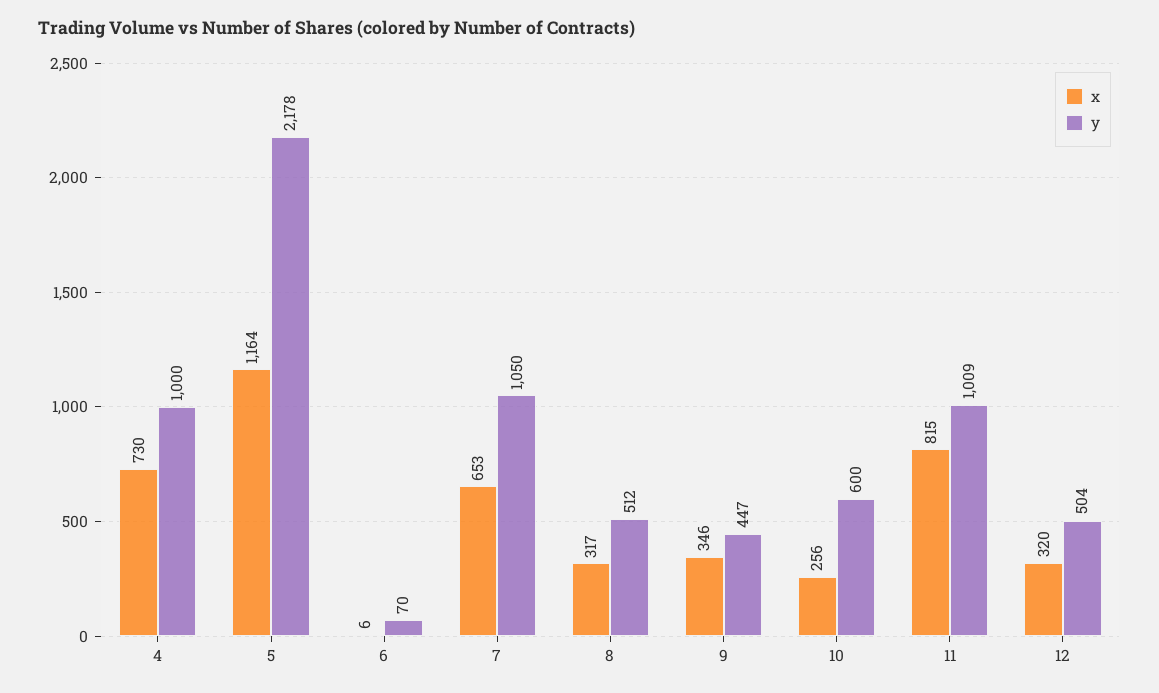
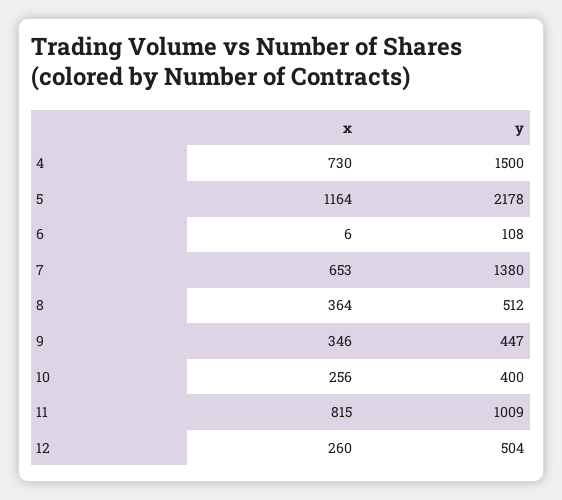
  {
    "x": {
      "4": 730,
      "5": 1164,
      "6": 6,
      "7": 653,
-     "8": 317,
+     "8": 364,
      "9": 346,
      "10": 256,
      "11": 815,
-     "12": 320
+     "12": 260
    },
    "y": {
-     "4": 1000,
+     "4": 1500,
      "5": 2178,
-     "6": 70,
+     "6": 108,
-     "7": 1050,
+     "7": 1380,
      "8": 512,
      "9": 447,
-     "10": 600,
+     "10": 400,
      "11": 1009,
      "12": 504
    }
  }

